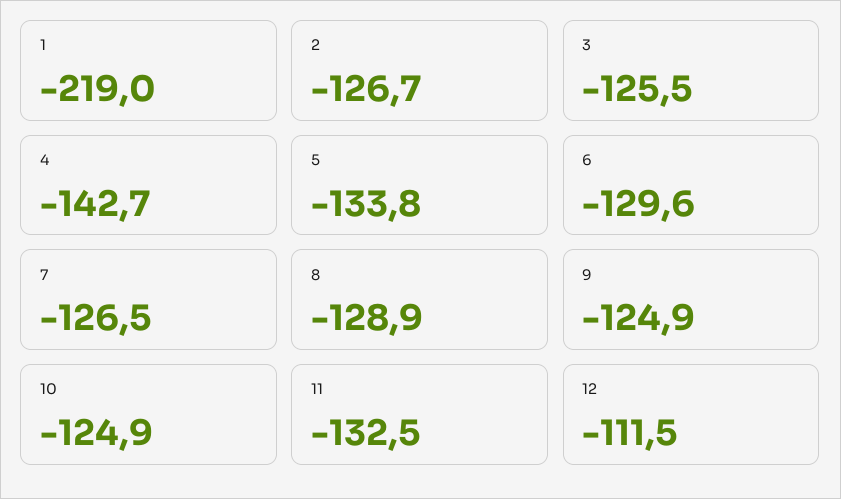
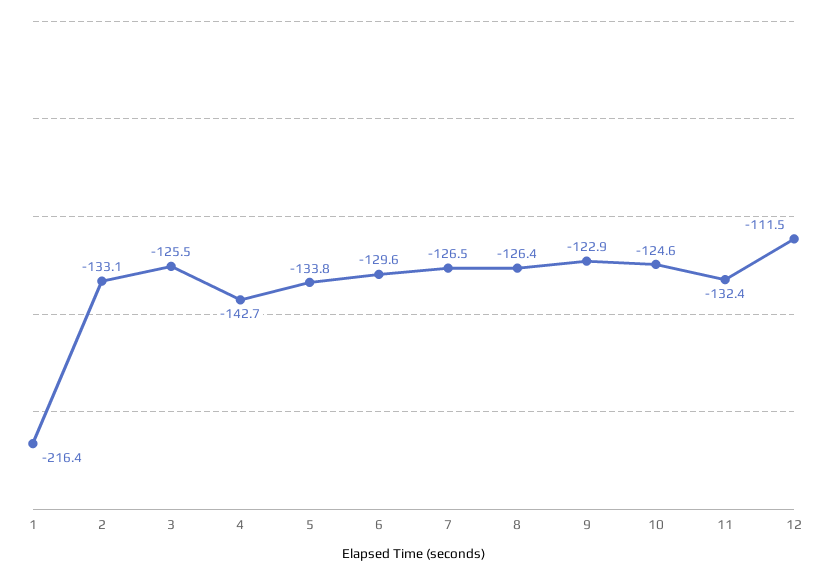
  {
-   "1": -219,
+   "1": -216.4,
-   "2": -126.7,
+   "2": -133.1,
    "3": -125.5,
    "4": -142.7,
    "5": -133.8,
    "6": -129.6,
    "7": -126.5,
-   "8": -128.9,
+   "8": -126.4,
-   "9": -124.9,
+   "9": -122.9,
-   "10": -124.9,
+   "10": -124.6,
-   "11": -132.5,
+   "11": -132.4,
    "12": -111.5
  }

